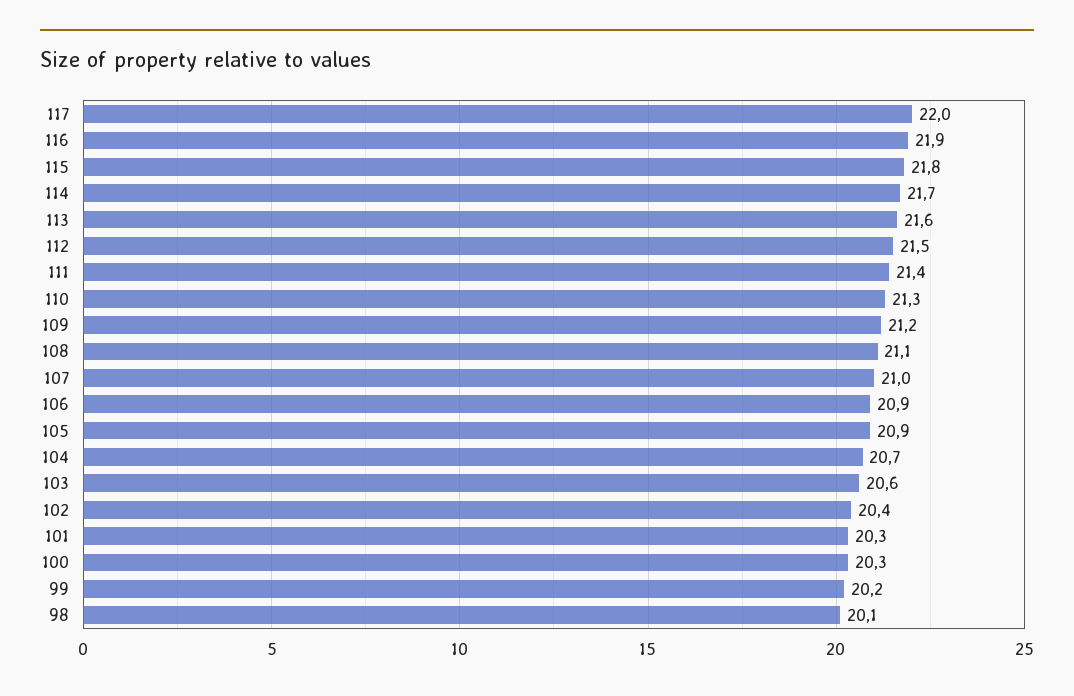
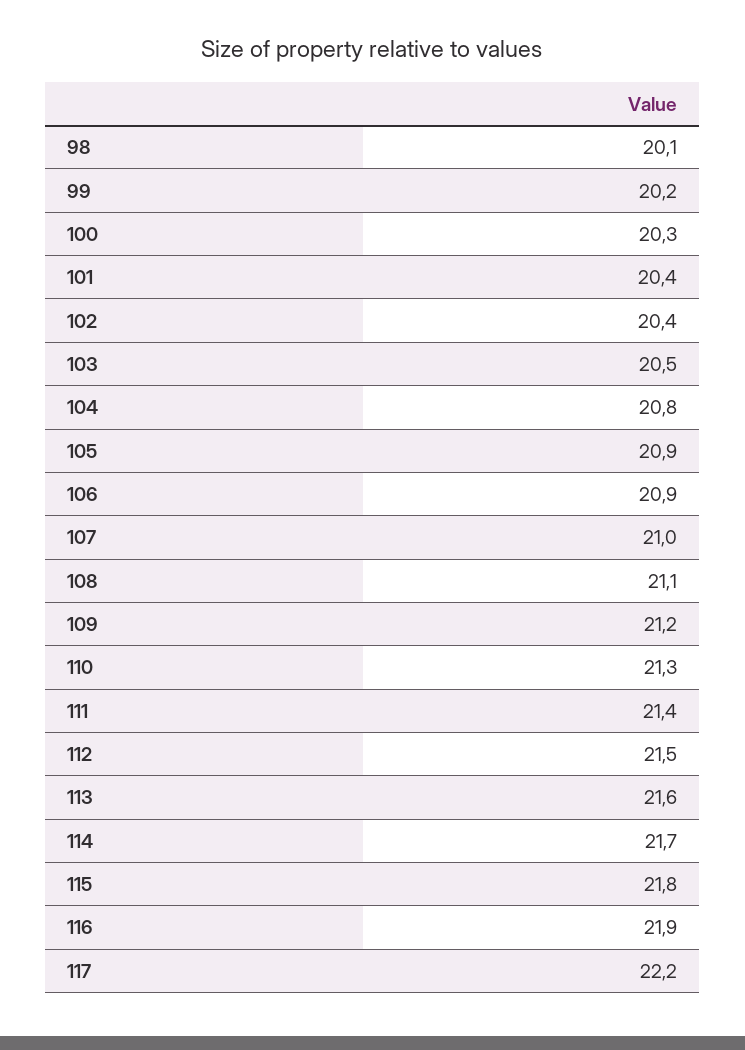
  {
-   "117": 22,
+   "117": 22.2,
    "116": 21.9,
    "115": 21.8,
    "114": 21.7,
    "113": 21.6,
    "112": 21.5,
    "111": 21.4,
    "110": 21.3,
    "109": 21.2,
    "108": 21.1,
    "107": 21,
    "106": 20.9,
    "105": 20.9,
-   "104": 20.7,
+   "104": 20.8,
-   "103": 20.6,
+   "103": 20.5,
    "102": 20.4,
-   "101": 20.3,
+   "101": 20.4,
    "100": 20.3,
    "99": 20.2,
    "98": 20.1
  }

